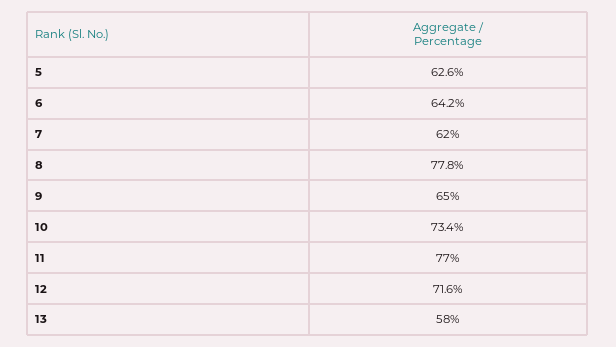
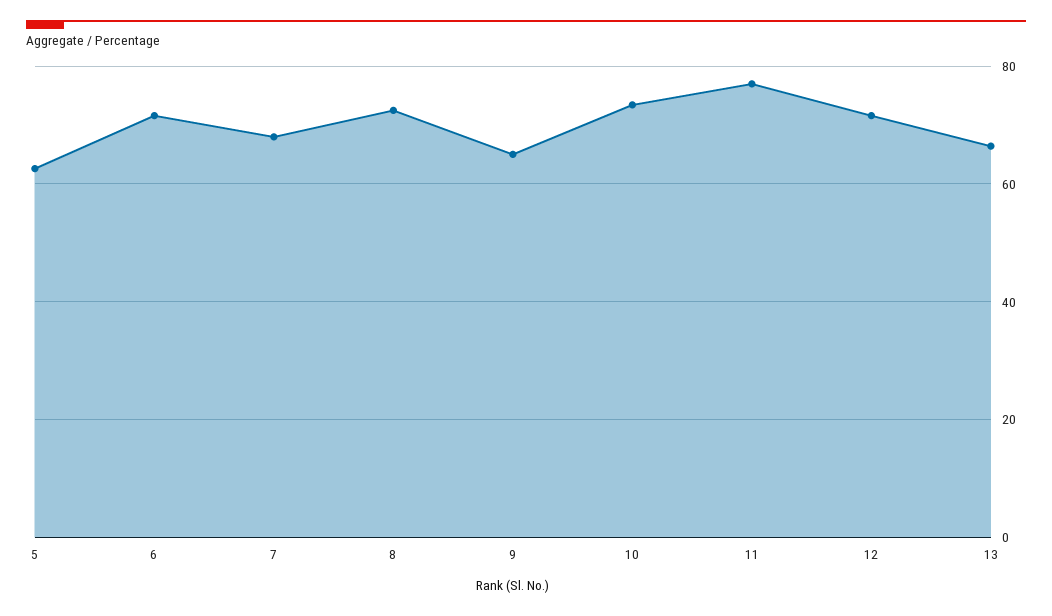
  {
    "5": 62.6,
-   "6": 64.2,
+   "6": 72,
-   "7": 62,
+   "7": 68,
-   "8": 77.8,
+   "8": 72,
    "9": 65,
    "10": 73.4,
    "11": 77,
    "12": 71.6,
-   "13": 58
+   "13": 66
  }

